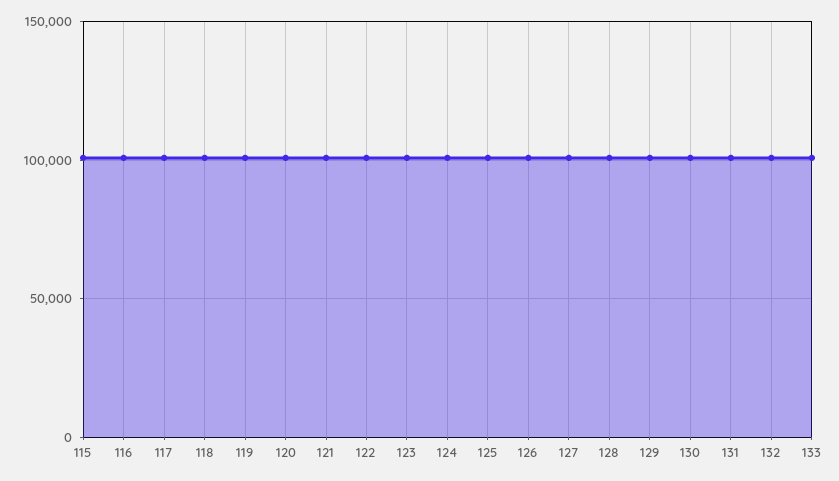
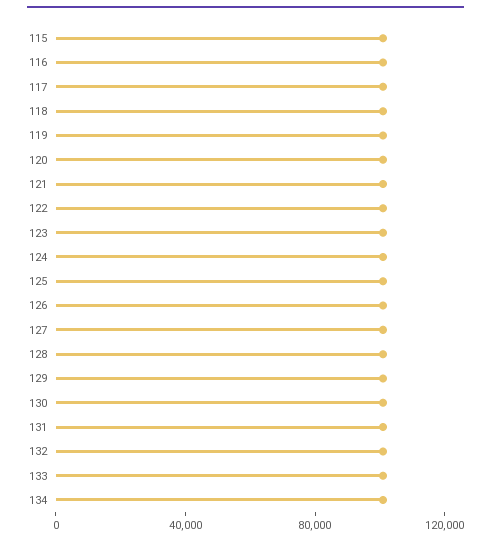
  {
    "115": 100000,
    "116": 100000,
    "117": 100000,
    "118": 100000,
    "119": 100000,
    "120": 100000,
    "121": 100000,
    "122": 100000,
    "123": 100000,
    "124": 100000,
    "125": 100000,
    "126": 100000,
    "127": 100000,
    "128": 100000,
    "129": 100000,
    "130": 100000,
    "131": 100000,
    "132": 100000,
-   "133": 100000
+   "133": 100000,
+   "134": 100000
  }

